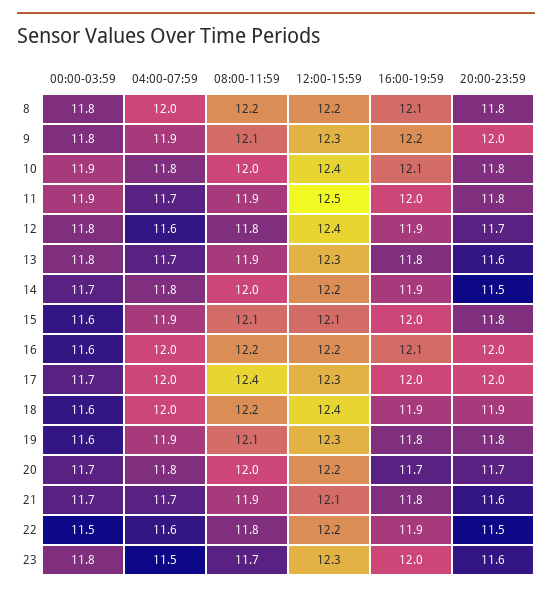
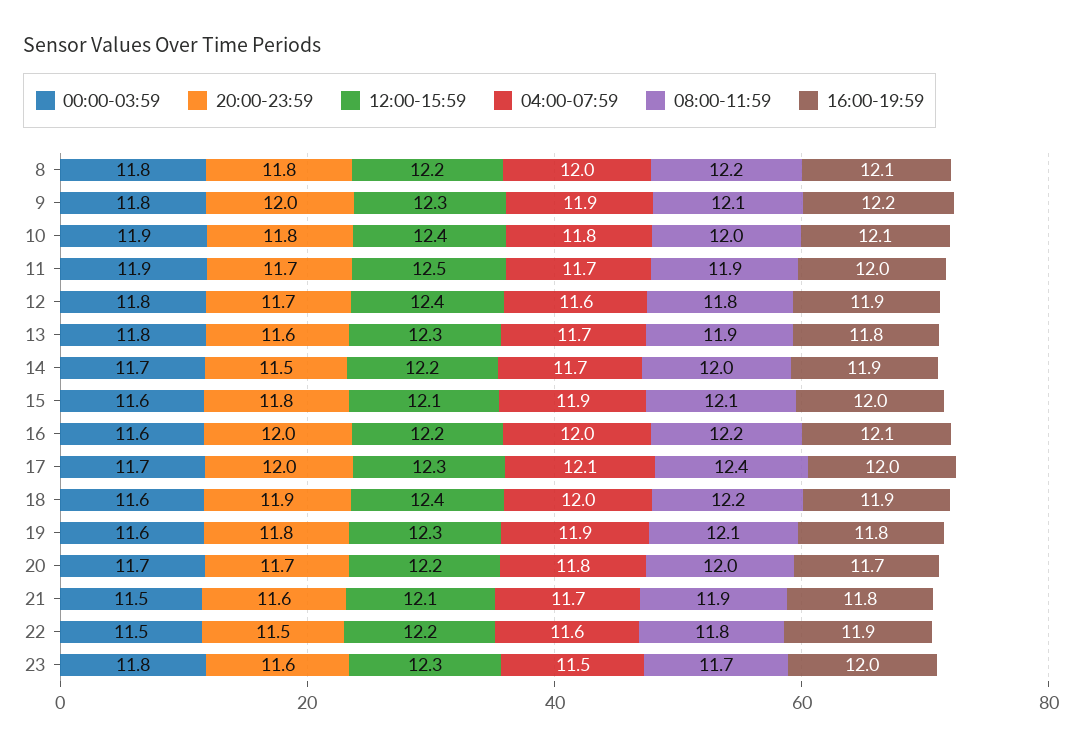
  {
    "00:00-03:59": {
      "8": 11.8,
      "9": 11.8,
      "10": 11.9,
      "11": 11.9,
      "12": 11.8,
      "13": 11.8,
      "14": 11.7,
      "15": 11.6,
      "16": 11.6,
      "17": 11.7,
      "18": 11.6,
      "19": 11.6,
      "20": 11.7,
-     "21": 11.7,
+     "21": 11.5,
      "22": 11.5,
      "23": 11.8
    },
    "04:00-07:59": {
      "8": 12,
      "9": 11.9,
      "10": 11.8,
      "11": 11.7,
      "12": 11.6,
      "13": 11.7,
-     "14": 11.8,
+     "14": 11.7,
      "15": 11.9,
      "16": 12,
-     "17": 12,
+     "17": 12.1,
      "18": 12,
      "19": 11.9,
      "20": 11.8,
      "21": 11.7,
      "22": 11.6,
      "23": 11.5
    },
    "08:00-11:59": {
      "8": 12.2,
      "9": 12.1,
      "10": 12,
      "11": 11.9,
      "12": 11.8,
      "13": 11.9,
      "14": 12,
      "15": 12.1,
      "16": 12.2,
      "17": 12.4,
      "18": 12.2,
      "19": 12.1,
      "20": 12,
      "21": 11.9,
      "22": 11.8,
      "23": 11.7
    },
    "12:00-15:59": {
      "8": 12.2,
      "9": 12.3,
      "10": 12.4,
      "11": 12.5,
      "12": 12.4,
      "13": 12.3,
      "14": 12.2,
      "15": 12.1,
      "16": 12.2,
      "17": 12.3,
      "18": 12.4,
      "19": 12.3,
      "20": 12.2,
      "21": 12.1,
      "22": 12.2,
      "23": 12.3
    },
    "16:00-19:59": {
      "8": 12.1,
      "9": 12.2,
      "10": 12.1,
      "11": 12,
      "12": 11.9,
      "13": 11.8,
      "14": 11.9,
      "15": 12,
      "16": 12.1,
      "17": 12,
      "18": 11.9,
      "19": 11.8,
      "20": 11.7,
      "21": 11.8,
      "22": 11.9,
      "23": 12
    },
    "20:00-23:59": {
      "8": 11.8,
      "9": 12,
      "10": 11.8,
-     "11": 11.8,
+     "11": 11.7,
      "12": 11.7,
      "13": 11.6,
      "14": 11.5,
      "15": 11.8,
      "16": 12,
      "17": 12,
      "18": 11.9,
      "19": 11.8,
      "20": 11.7,
      "21": 11.6,
      "22": 11.5,
      "23": 11.6
    }
  }

